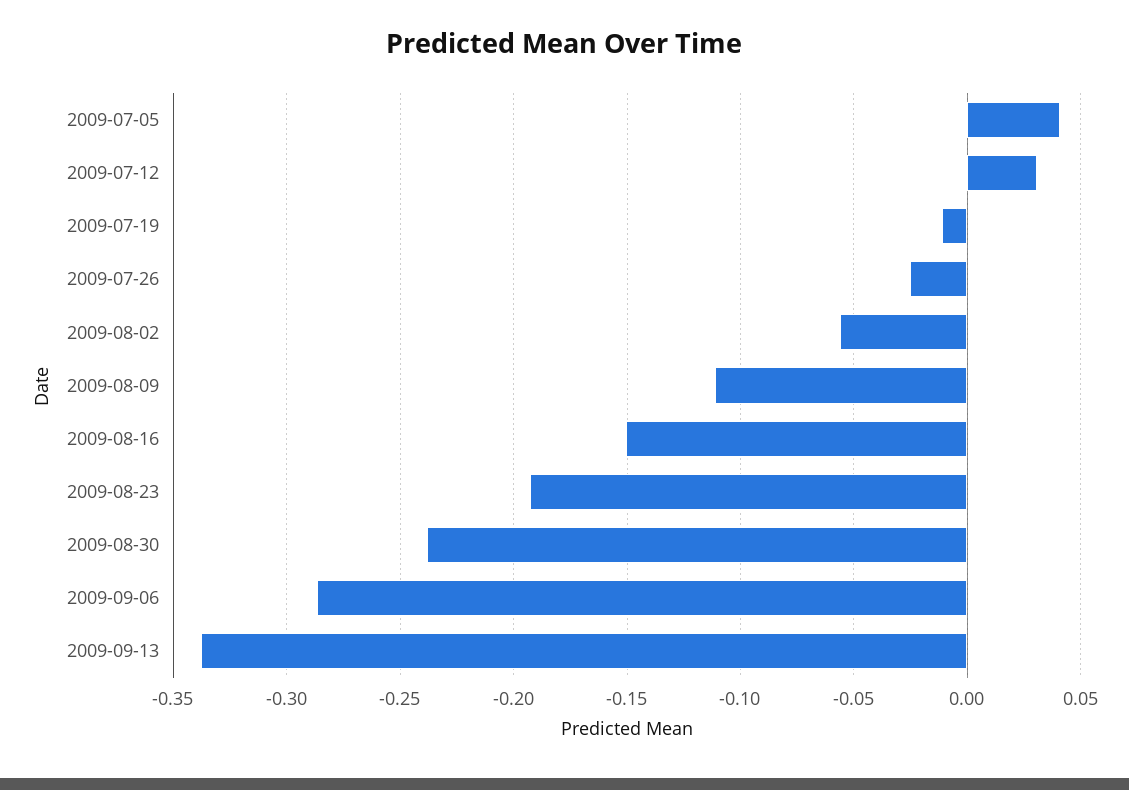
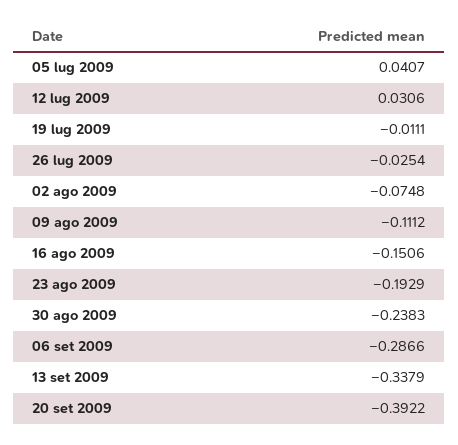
  {
    "2009-07-05": 0.0407,
    "2009-07-12": 0.0306,
    "2009-07-19": -0.0111,
    "2009-07-26": -0.0254,
-   "2009-08-02": -0.055,
+   "2009-08-02": -0.0748,
    "2009-08-09": -0.1112,
    "2009-08-16": -0.1506,
    "2009-08-23": -0.1929,
    "2009-08-30": -0.2383,
    "2009-09-06": -0.2866,
-   "2009-09-13": -0.3379
+   "2009-09-13": -0.3379,
+   "20 set 2009": -0.3922
  }

